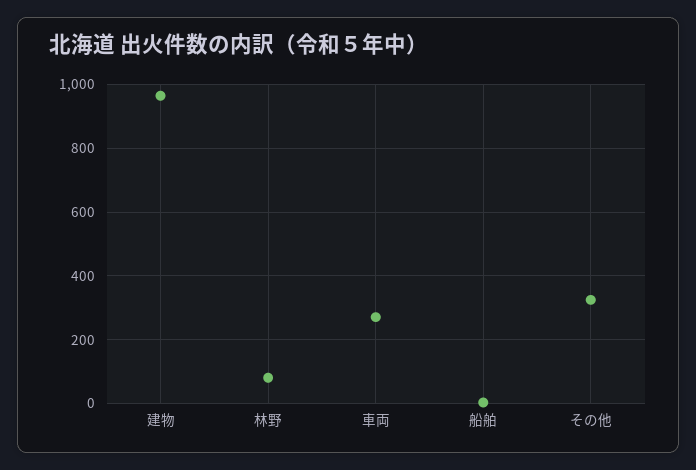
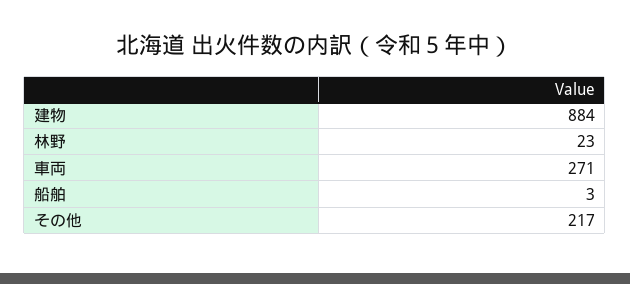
  {
-   "建物": 960,
+   "建物": 884,
-   "林野": 80,
+   "林野": 23,
    "車両": 271,
    "船舶": 3,
-   "その他": 320
+   "その他": 217
  }

